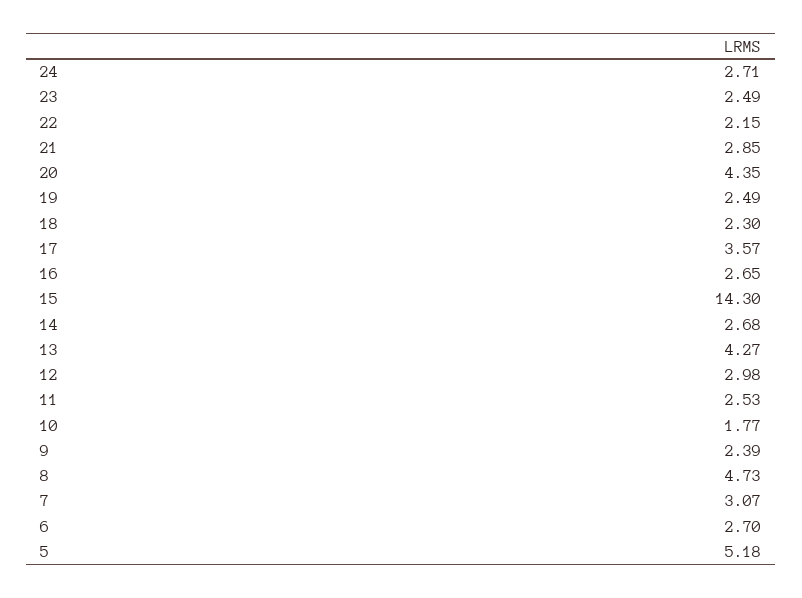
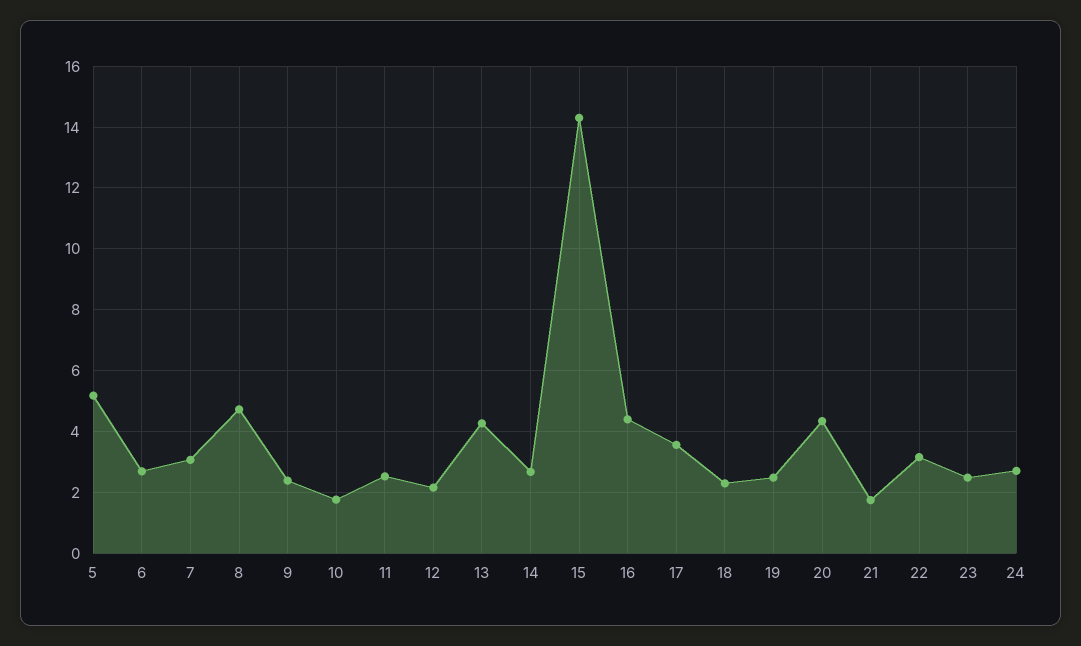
  {
    "24": 2.71,
    "23": 2.49,
-   "22": 2.15,
+   "22": 3.2,
-   "21": 2.85,
+   "21": 1.8,
    "20": 4.35,
    "19": 2.49,
    "18": 2.3,
    "17": 3.57,
-   "16": 2.65,
+   "16": 4.4,
    "15": 14.3,
    "14": 2.68,
    "13": 4.27,
-   "12": 2.98,
+   "12": 2.2,
    "11": 2.53,
    "10": 1.77,
    "9": 2.39,
    "8": 4.73,
    "7": 3.07,
    "6": 2.7,
    "5": 5.18
  }

